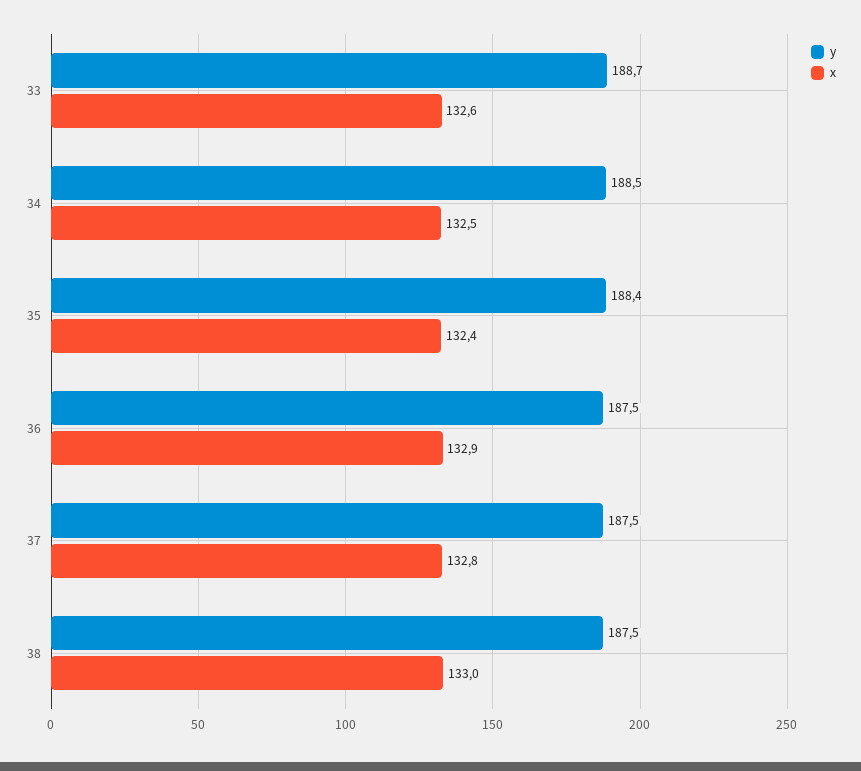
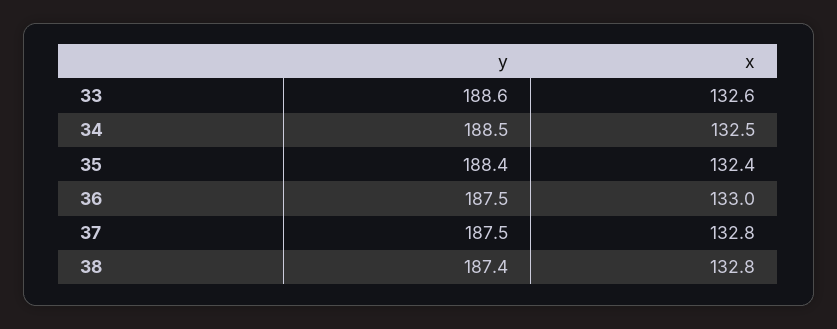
  {
    "y": {
-     "33": 188.7,
+     "33": 188.6,
      "34": 188.5,
      "35": 188.4,
      "36": 187.5,
      "37": 187.5,
-     "38": 187.5
+     "38": 187.4
    },
    "x": {
      "33": 132.6,
      "34": 132.5,
      "35": 132.4,
-     "36": 132.9,
+     "36": 133,
      "37": 132.8,
-     "38": 133
+     "38": 132.8
    }
  }

